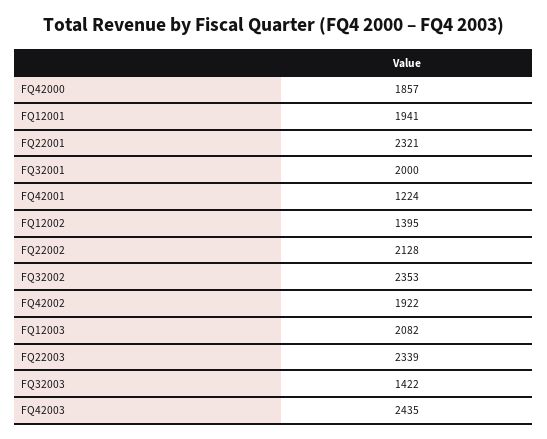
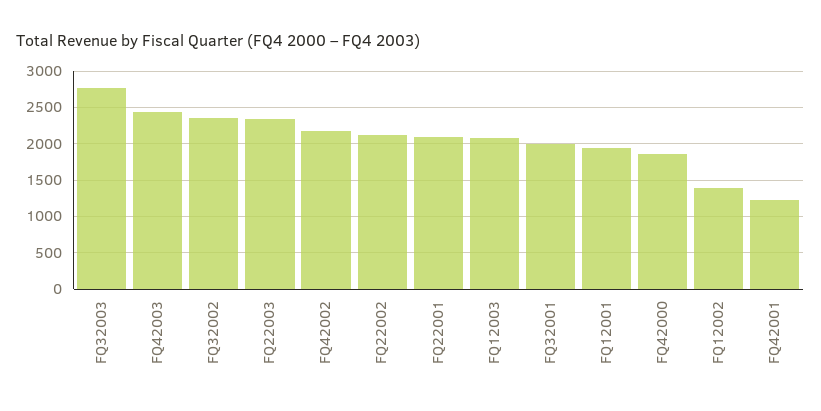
  {
    "FQ42000": 1857,
    "FQ12001": 1941,
-   "FQ22001": 2321,
+   "FQ22001": 2100,
    "FQ32001": 2000,
    "FQ42001": 1224,
    "FQ12002": 1395,
    "FQ22002": 2128,
    "FQ32002": 2353,
-   "FQ42002": 1922,
+   "FQ42002": 2200,
    "FQ12003": 2082,
    "FQ22003": 2339,
-   "FQ32003": 1422,
+   "FQ32003": 2800,
    "FQ42003": 2435
  }

